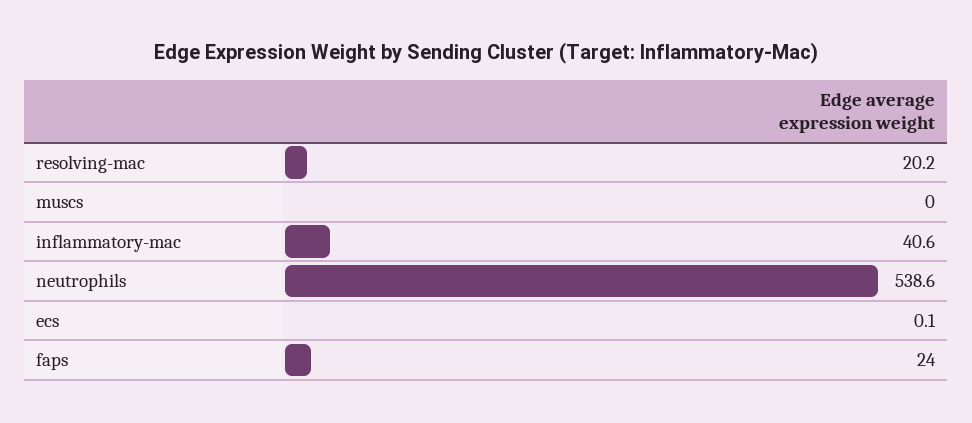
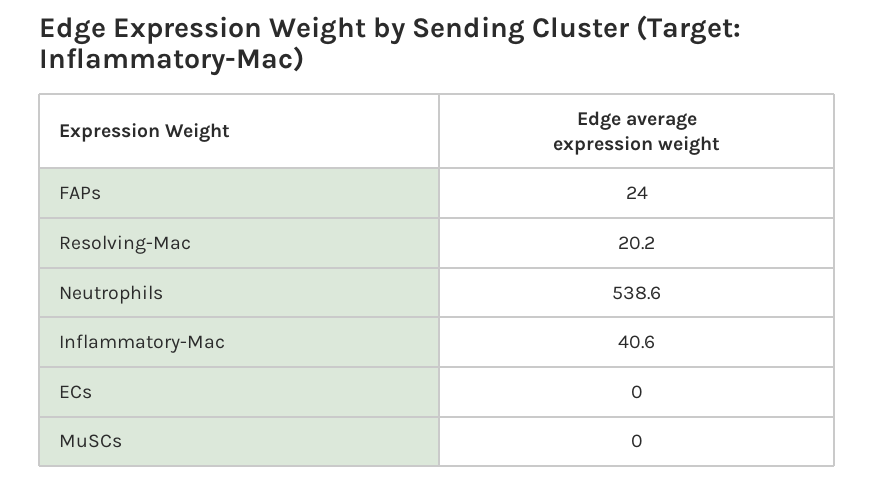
  {
    "resolving-mac": 20.2,
    "muscs": 0,
    "inflammatory-mac": 40.6,
    "neutrophils": 538.6,
-   "ecs": 0.1,
+   "ecs": 0,
    "faps": 24
  }

